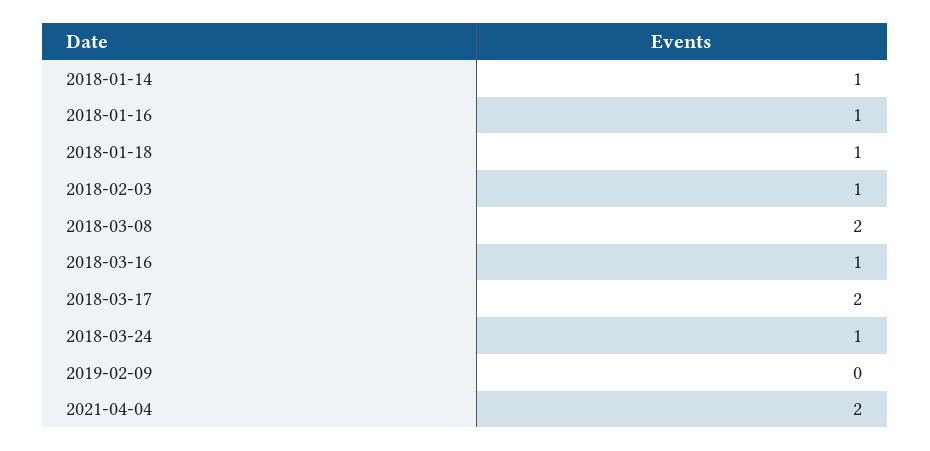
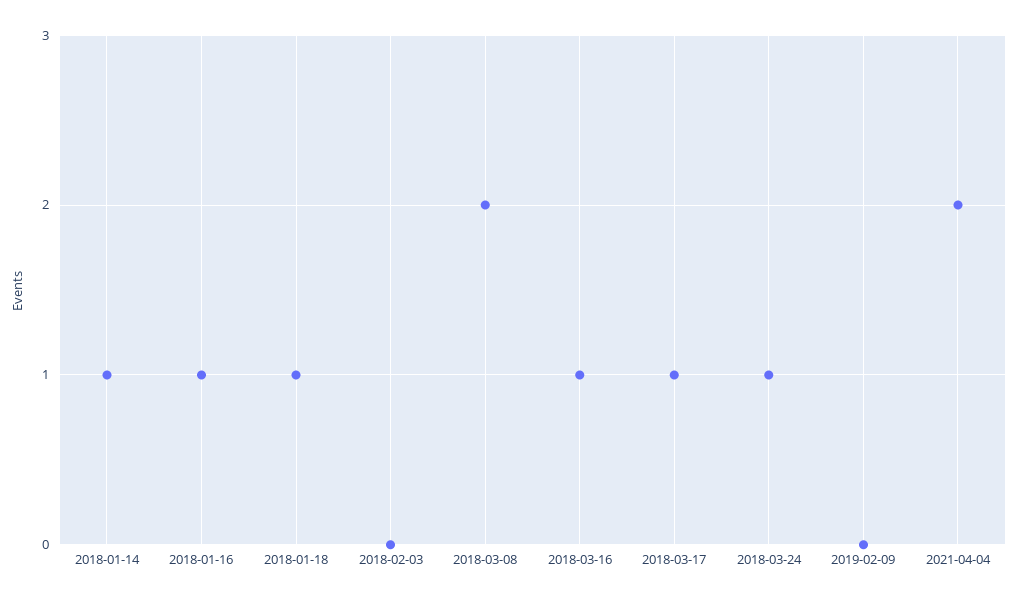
  {
    "2018-01-14": 1,
    "2018-01-16": 1,
    "2018-01-18": 1,
-   "2018-02-03": 1,
+   "2018-02-03": 0,
    "2018-03-08": 2,
    "2018-03-16": 1,
-   "2018-03-17": 2,
+   "2018-03-17": 1,
    "2018-03-24": 1,
    "2019-02-09": 0,
    "2021-04-04": 2
  }

